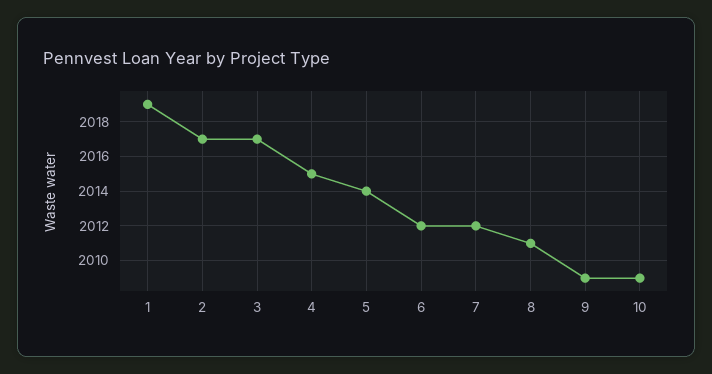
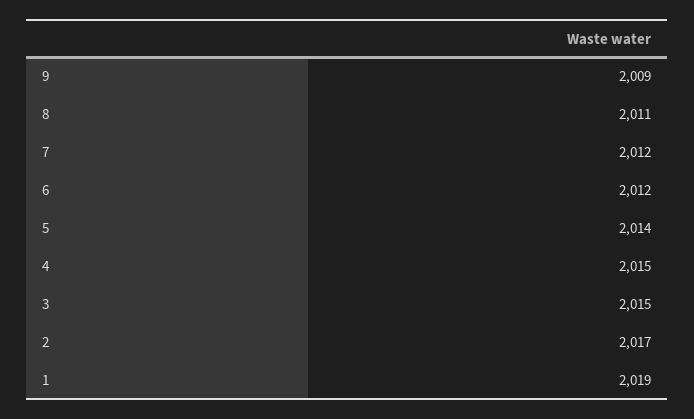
  {
    "1": 2019,
    "2": 2017,
-   "3": 2017,
+   "3": 2015,
    "4": 2015,
    "5": 2014,
    "6": 2012,
    "7": 2012,
    "8": 2011,
-   "9": 2009,
+   "9": 2009
-   "10": 2009
  }

